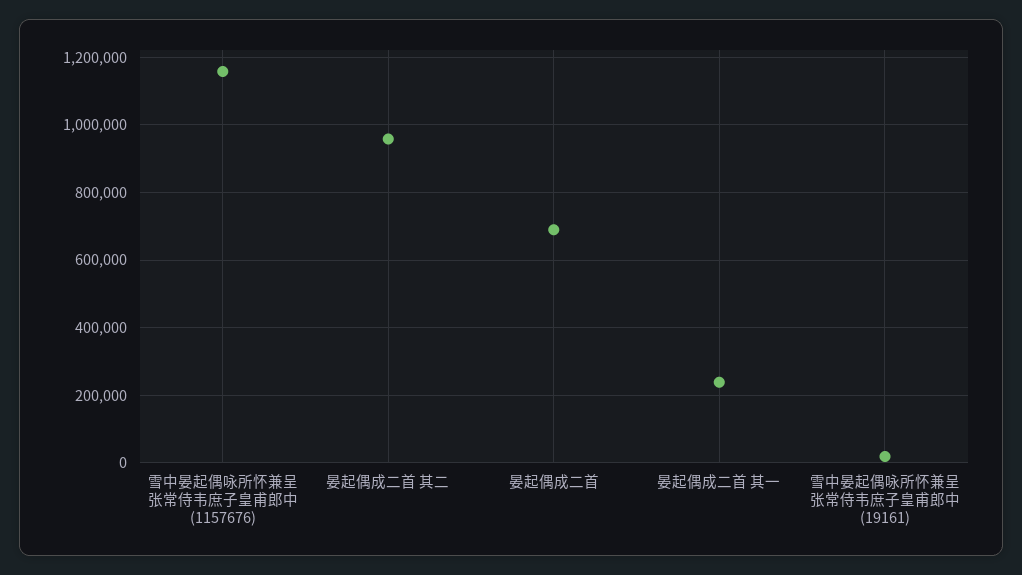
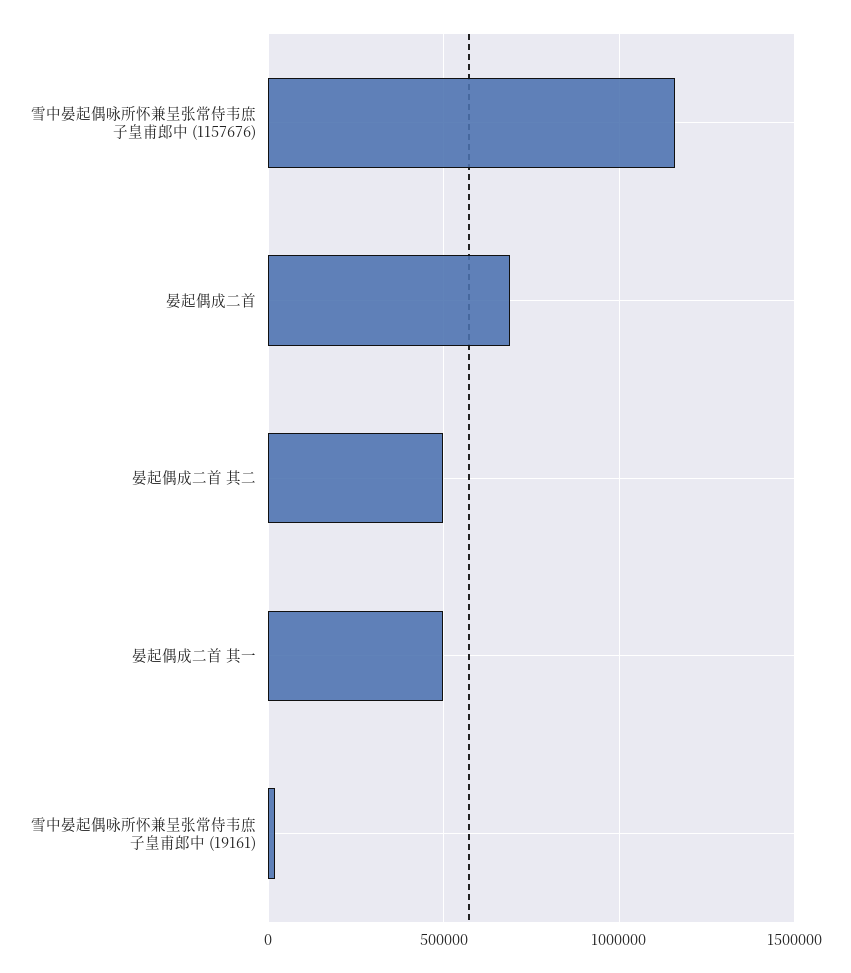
  {
    "雪中晏起偶咏所怀兼呈张常侍韦庶子皇甫郎中 (1157676)": 1160000,
-   "晏起偶成二首 其二": 960000,
+   "晏起偶成二首 其二": 500000,
    "晏起偶成二首": 680000,
-   "晏起偶成二首 其一": 240000,
+   "晏起偶成二首 其一": 500000,
    "雪中晏起偶咏所怀兼呈张常侍韦庶子皇甫郎中 (19161)": 20000
  }

